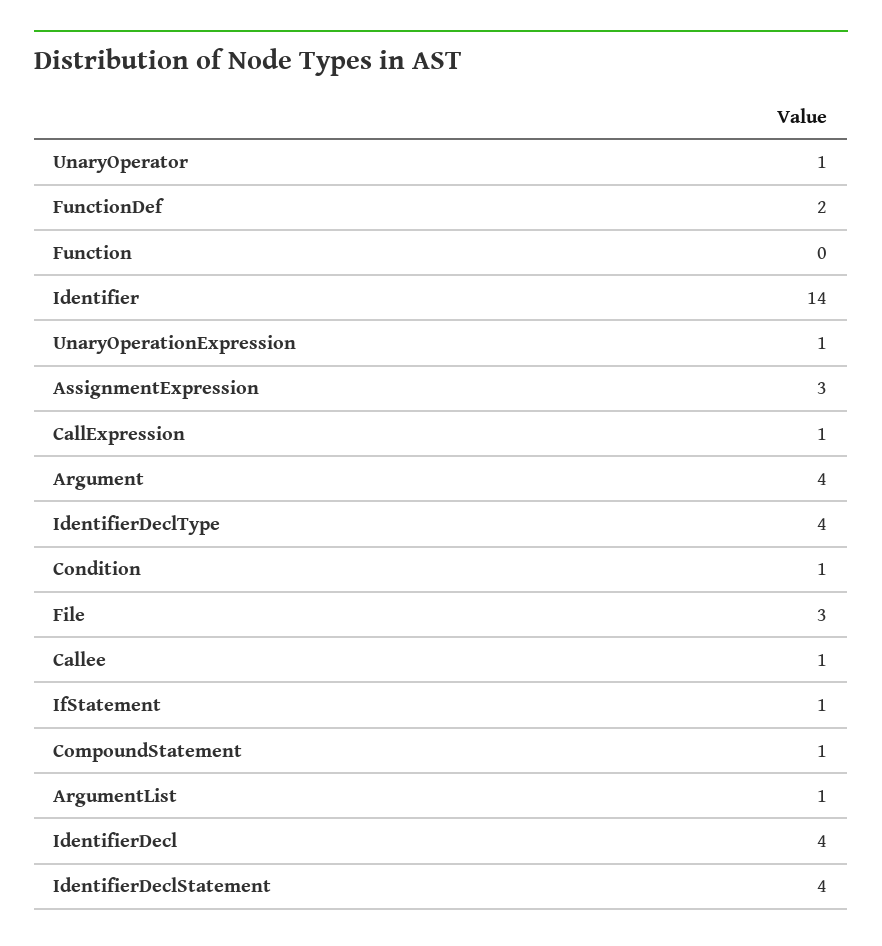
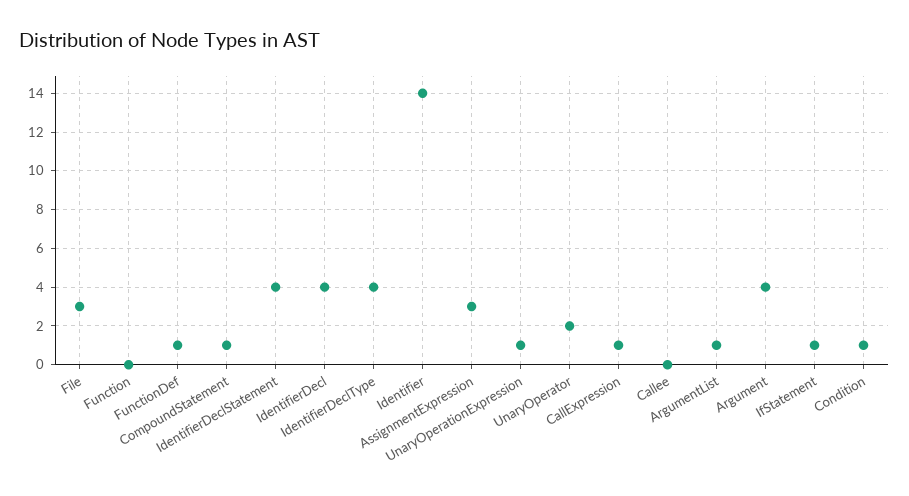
  {
-   "UnaryOperator": 1,
+   "UnaryOperator": 2,
-   "FunctionDef": 2,
+   "FunctionDef": 1,
    "Function": 0,
    "Identifier": 14,
    "UnaryOperationExpression": 1,
    "AssignmentExpression": 3,
    "CallExpression": 1,
    "Argument": 4,
    "IdentifierDeclType": 4,
    "Condition": 1,
    "File": 3,
-   "Callee": 1,
+   "Callee": 0,
    "IfStatement": 1,
    "CompoundStatement": 1,
    "ArgumentList": 1,
    "IdentifierDecl": 4,
    "IdentifierDeclStatement": 4
  }

